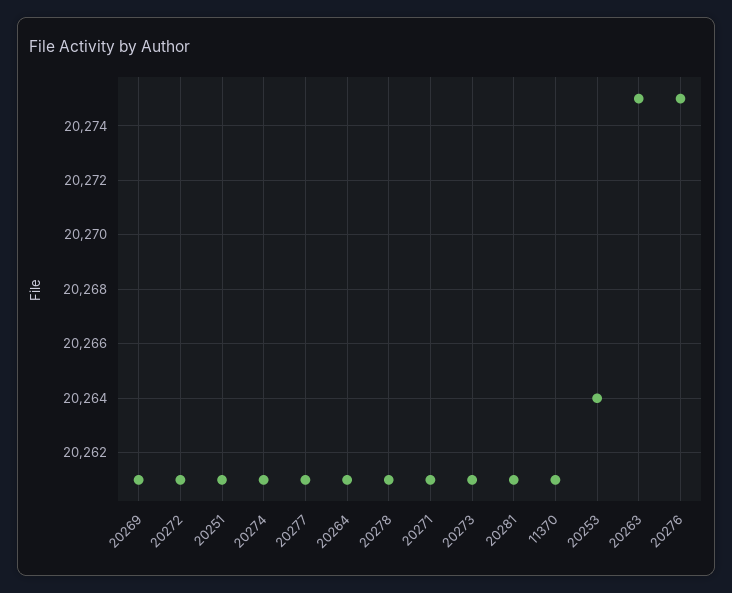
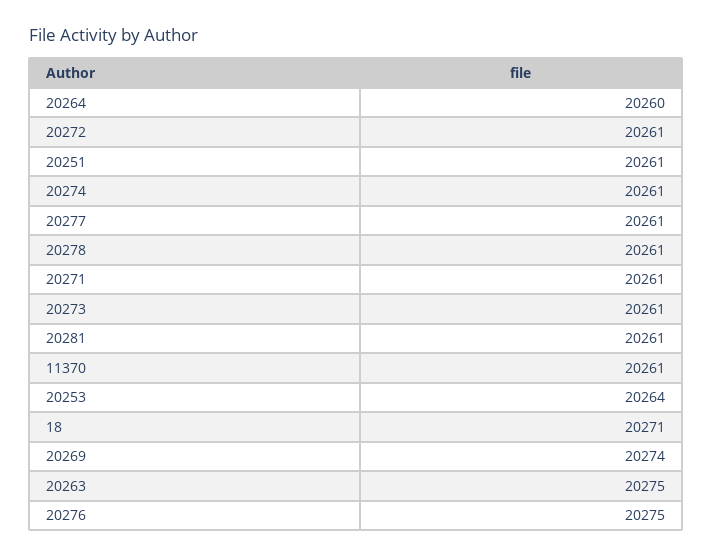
  {
-   "20269": 20261,
+   "20269": 20274,
    "20272": 20261,
    "20251": 20261,
    "20274": 20261,
    "20277": 20261,
-   "20264": 20261,
+   "20264": 20260,
    "20278": 20261,
    "20271": 20261,
    "20273": 20261,
    "20281": 20261,
    "11370": 20261,
    "20253": 20264,
    "20263": 20275,
-   "20276": 20275
+   "20276": 20275,
+   "18": 20271
  }

